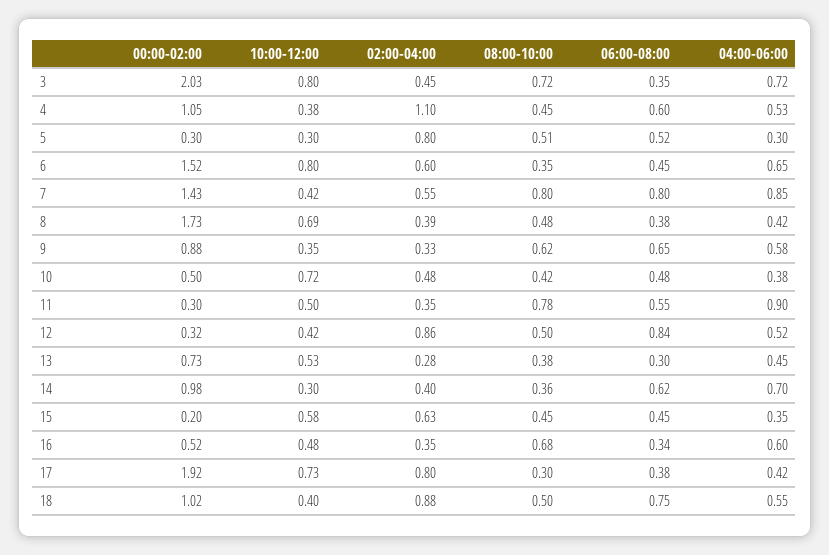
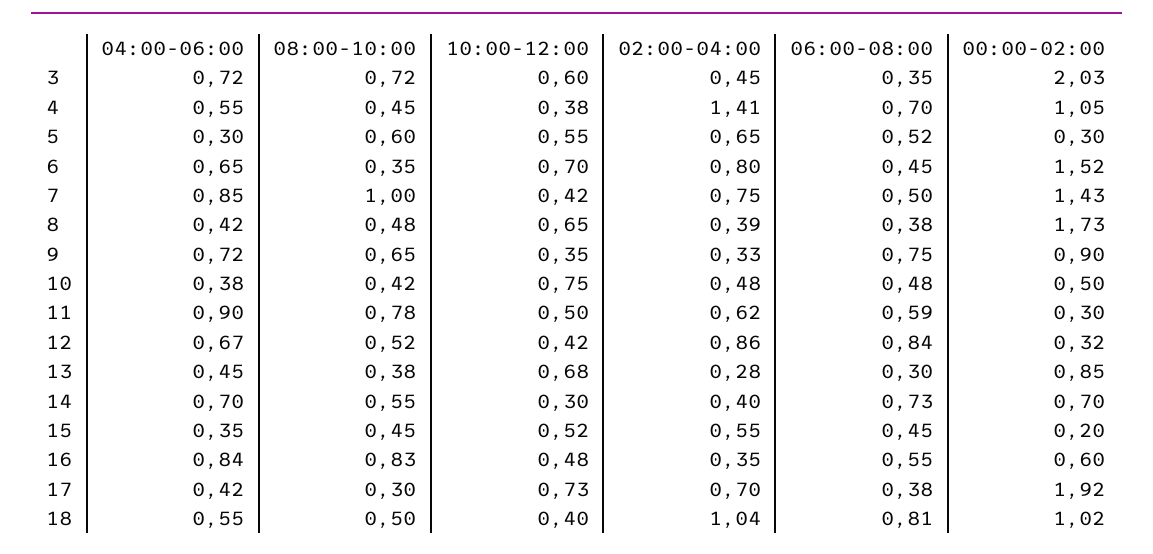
  {
    "00:00-02:00": {
      "3": 2.03,
      "4": 1.05,
      "5": 0.3,
      "6": 1.52,
      "7": 1.43,
      "8": 1.73,
-     "9": 0.88,
+     "9": 0.9,
      "10": 0.5,
      "11": 0.3,
      "12": 0.32,
-     "13": 0.73,
+     "13": 0.85,
-     "14": 0.98,
+     "14": 0.7,
      "15": 0.2,
-     "16": 0.52,
+     "16": 0.6,
      "17": 1.92,
      "18": 1.02
    },
    "10:00-12:00": {
-     "3": 0.8,
+     "3": 0.6,
      "4": 0.38,
-     "5": 0.3,
+     "5": 0.55,
-     "6": 0.8,
+     "6": 0.7,
      "7": 0.42,
-     "8": 0.69,
+     "8": 0.65,
      "9": 0.35,
-     "10": 0.72,
+     "10": 0.75,
      "11": 0.5,
      "12": 0.42,
-     "13": 0.53,
+     "13": 0.68,
      "14": 0.3,
-     "15": 0.58,
+     "15": 0.52,
      "16": 0.48,
      "17": 0.73,
      "18": 0.4
    },
    "02:00-04:00": {
      "3": 0.45,
-     "4": 1.1,
+     "4": 1.41,
-     "5": 0.8,
+     "5": 0.65,
-     "6": 0.6,
+     "6": 0.8,
-     "7": 0.55,
+     "7": 0.75,
      "8": 0.39,
      "9": 0.33,
      "10": 0.48,
-     "11": 0.35,
+     "11": 0.62,
      "12": 0.86,
      "13": 0.28,
      "14": 0.4,
-     "15": 0.63,
+     "15": 0.55,
      "16": 0.35,
-     "17": 0.8,
+     "17": 0.7,
-     "18": 0.88
+     "18": 1.04
    },
    "08:00-10:00": {
      "3": 0.72,
      "4": 0.45,
-     "5": 0.51,
+     "5": 0.6,
      "6": 0.35,
-     "7": 0.8,
+     "7": 1,
      "8": 0.48,
-     "9": 0.62,
+     "9": 0.65,
      "10": 0.42,
      "11": 0.78,
-     "12": 0.5,
+     "12": 0.52,
      "13": 0.38,
-     "14": 0.36,
+     "14": 0.55,
      "15": 0.45,
-     "16": 0.68,
+     "16": 0.83,
      "17": 0.3,
      "18": 0.5
    },
    "06:00-08:00": {
      "3": 0.35,
-     "4": 0.6,
+     "4": 0.7,
      "5": 0.52,
      "6": 0.45,
-     "7": 0.8,
+     "7": 0.5,
      "8": 0.38,
-     "9": 0.65,
+     "9": 0.75,
      "10": 0.48,
-     "11": 0.55,
+     "11": 0.59,
      "12": 0.84,
      "13": 0.3,
-     "14": 0.62,
+     "14": 0.73,
      "15": 0.45,
-     "16": 0.34,
+     "16": 0.55,
      "17": 0.38,
-     "18": 0.75
+     "18": 0.81
    },
    "04:00-06:00": {
      "3": 0.72,
-     "4": 0.53,
+     "4": 0.55,
      "5": 0.3,
      "6": 0.65,
      "7": 0.85,
      "8": 0.42,
-     "9": 0.58,
+     "9": 0.72,
      "10": 0.38,
      "11": 0.9,
-     "12": 0.52,
+     "12": 0.67,
      "13": 0.45,
      "14": 0.7,
      "15": 0.35,
-     "16": 0.6,
+     "16": 0.84,
      "17": 0.42,
      "18": 0.55
    }
  }

